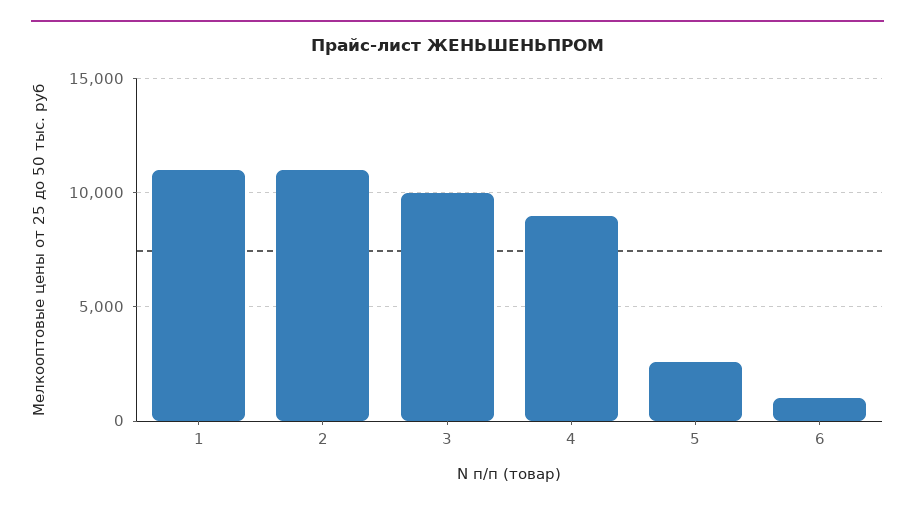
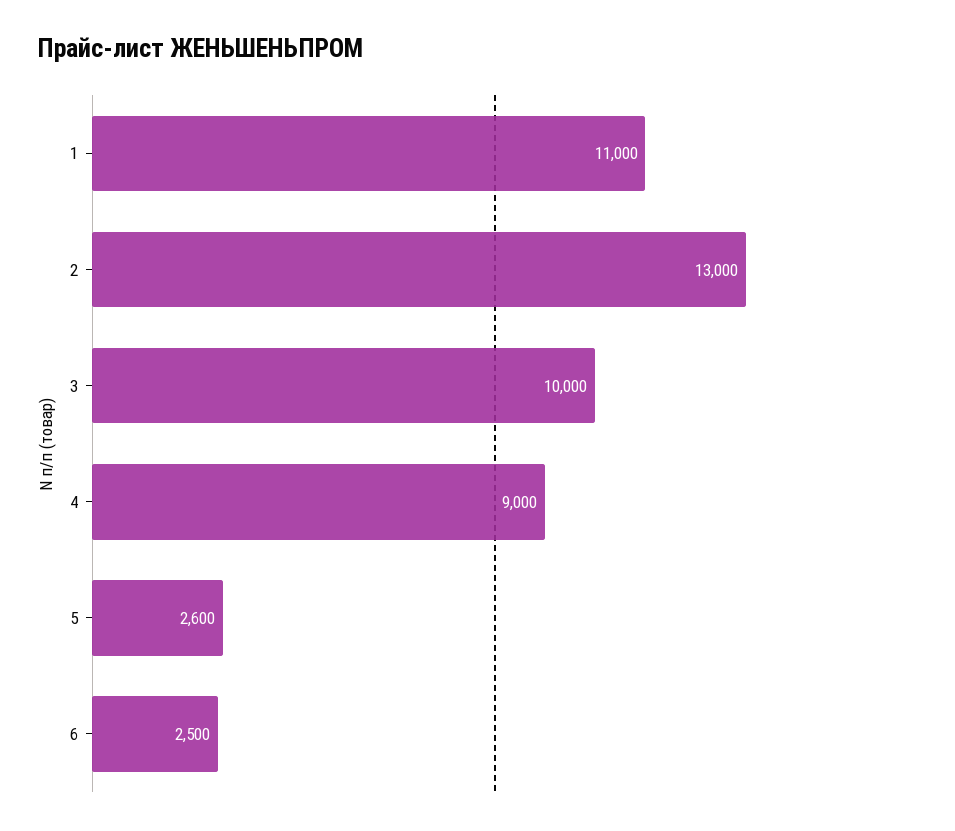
  {
    "1": 11000,
-   "2": 11000,
+   "2": 13000,
    "3": 10000,
    "4": 9000,
    "5": 2600,
-   "6": 1000
+   "6": 2500
  }

